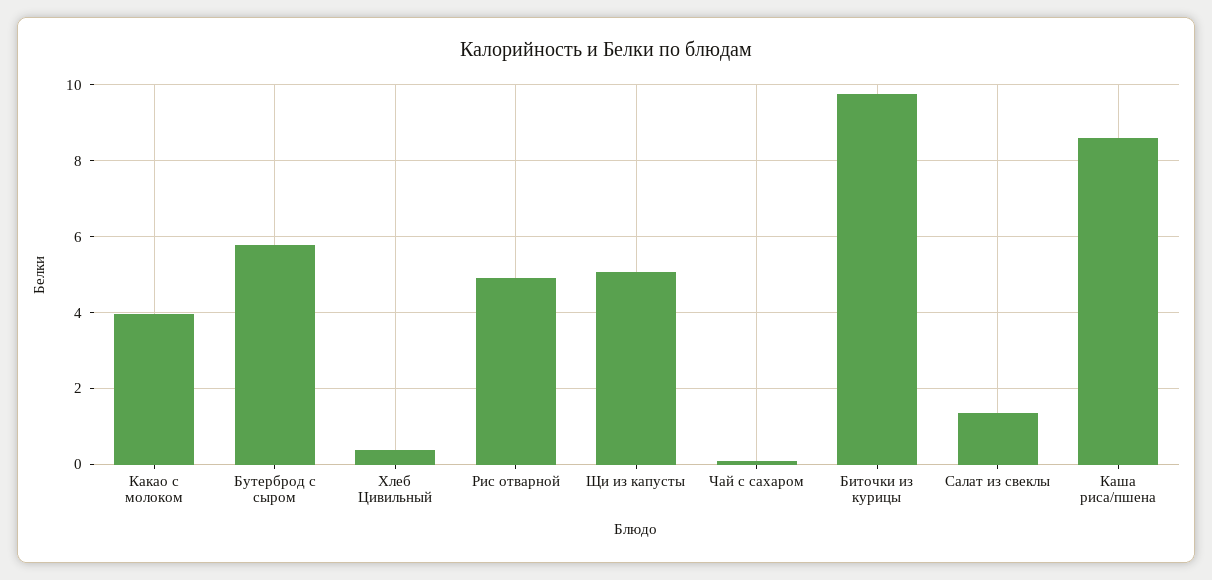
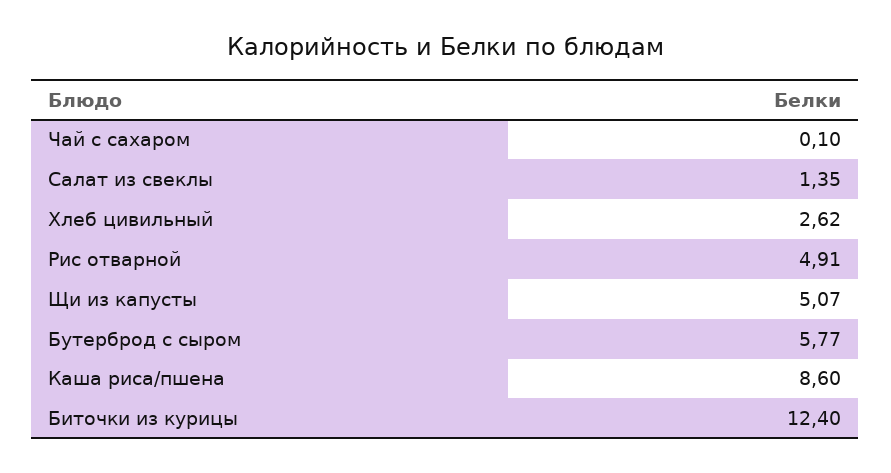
  {
-   "Какао с молоком": 4,
    "Бутерброд с сыром": 5.77,
-   "Хлеб Цивильный": 0.4,
+   "Хлеб Цивильный": 2.62,
    "Рис отварной": 4.91,
    "Щи из капусты": 5.07,
    "Чай с сахаром": 0.1,
-   "Биточки из курицы": 9.8,
+   "Биточки из курицы": 12.4,
    "Салат из свеклы": 1.35,
    "Каша риса/пшена": 8.6
  }

